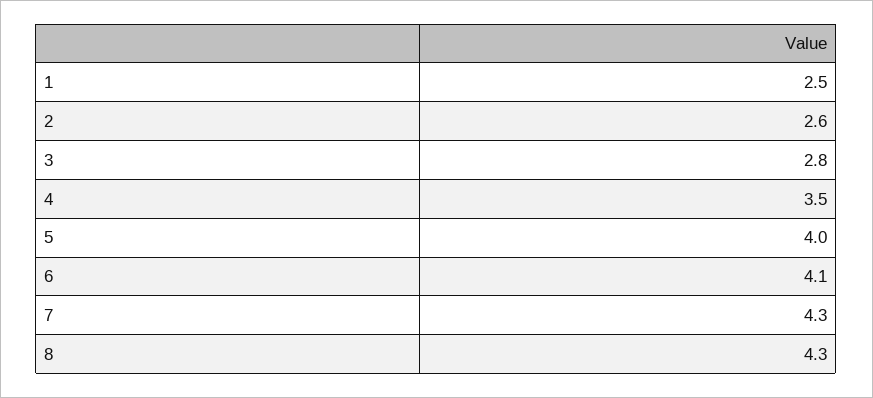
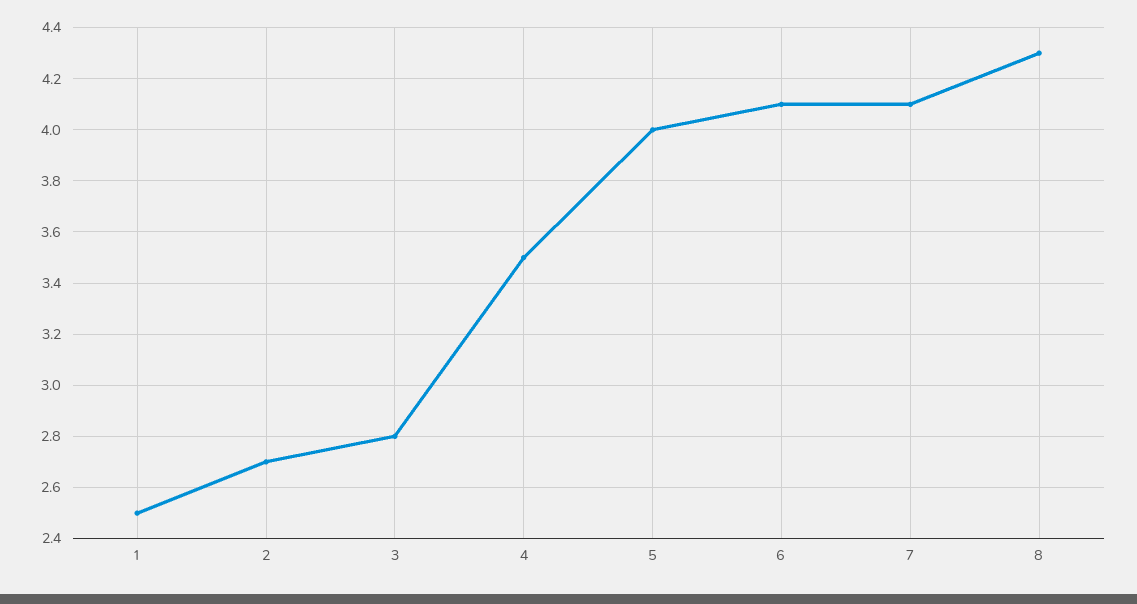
  {
    "1": 2.5,
-   "2": 2.6,
+   "2": 2.7,
    "3": 2.8,
    "4": 3.5,
    "5": 4,
    "6": 4.1,
-   "7": 4.3,
+   "7": 4.1,
    "8": 4.3
  }

